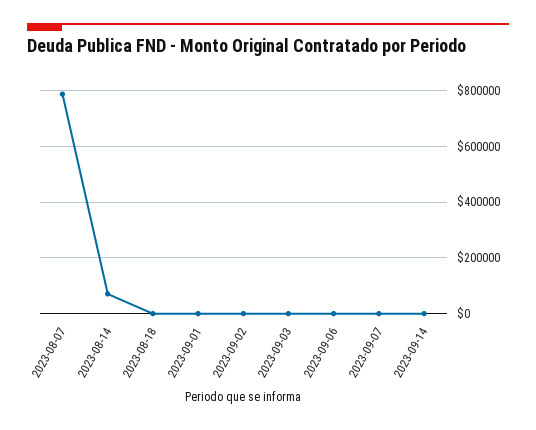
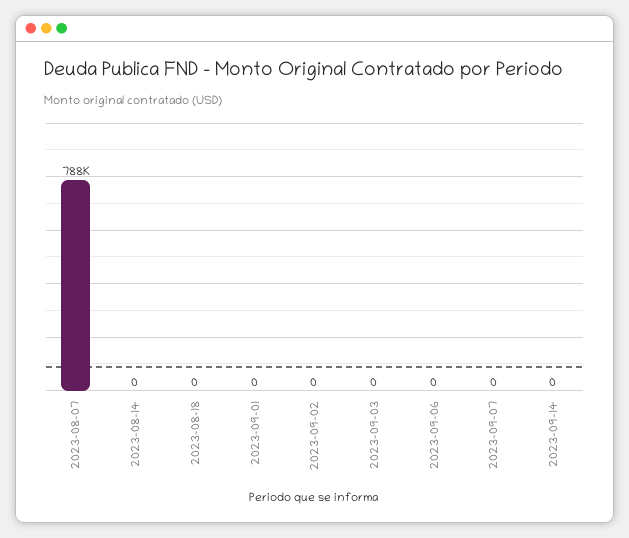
  {
    "2023-08-07": 788000,
-   "2023-08-14": 75000,
+   "2023-08-14": 0,
    "2023-08-18": 0,
    "2023-09-01": 0,
    "2023-09-02": 0,
    "2023-09-03": 0,
    "2023-09-06": 0,
    "2023-09-07": 0,
    "2023-09-14": 0
  }

